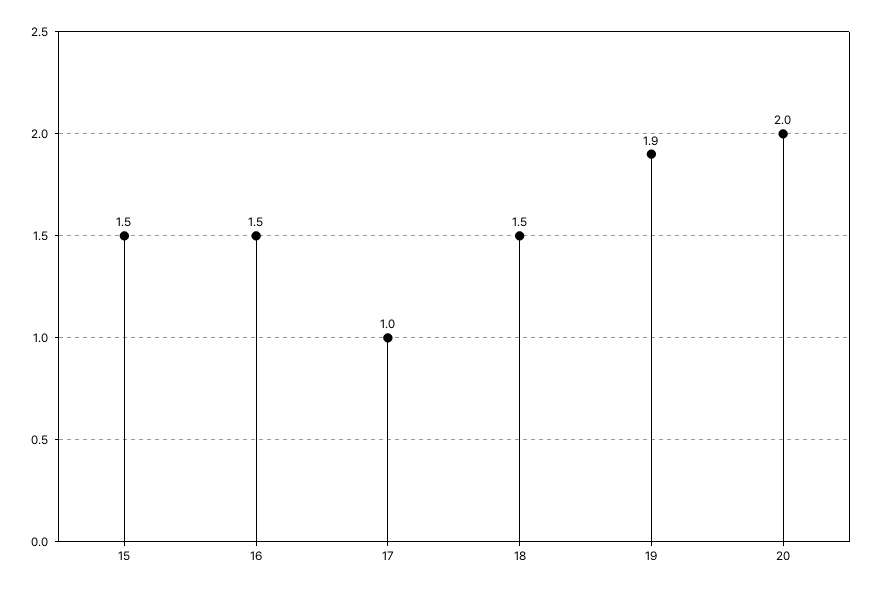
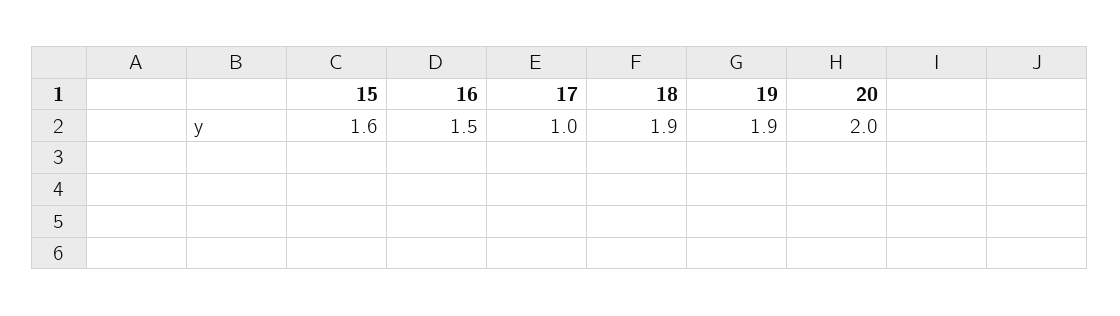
  {
-   "15": 1.5,
+   "15": 1.6,
    "16": 1.5,
    "17": 1,
-   "18": 1.5,
+   "18": 1.9,
    "19": 1.9,
    "20": 2
  }

